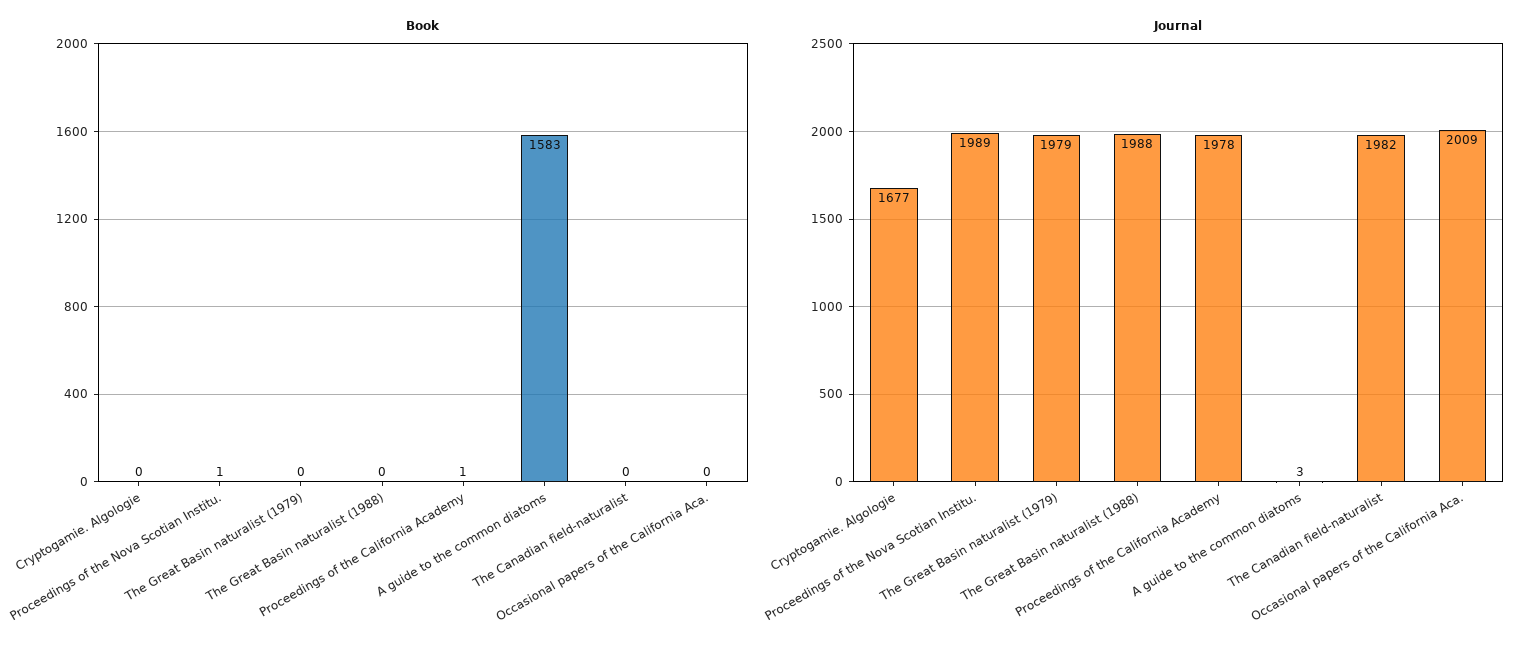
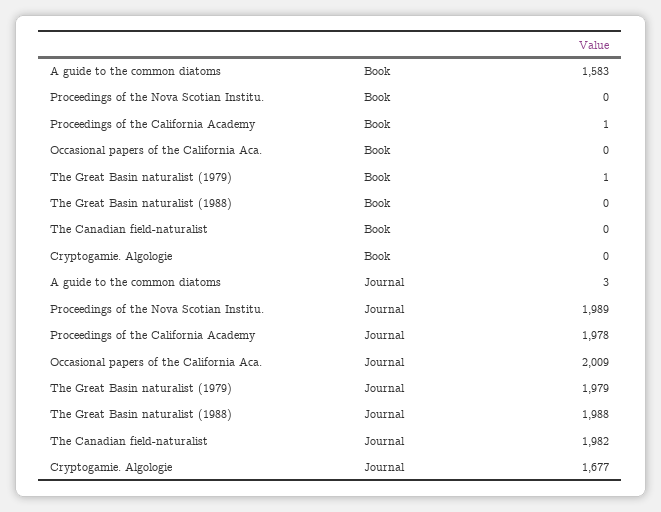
  {
    "Book": {
      "Cryptogamie. Algologie": 0,
-     "Proceedings of the Nova Scotian Institu.": 1,
+     "Proceedings of the Nova Scotian Institu.": 0,
-     "The Great Basin naturalist (1979)": 0,
+     "The Great Basin naturalist (1979)": 1,
      "The Great Basin naturalist (1988)": 0,
      "Proceedings of the California Academy": 1,
      "A guide to the common diatoms": 1583,
      "The Canadian field-naturalist": 0,
      "Occasional papers of the California Aca.": 0
    },
    "Journal": {
      "Cryptogamie. Algologie": 1677,
      "Proceedings of the Nova Scotian Institu.": 1989,
      "The Great Basin naturalist (1979)": 1979,
      "The Great Basin naturalist (1988)": 1988,
      "Proceedings of the California Academy": 1978,
      "A guide to the common diatoms": 3,
      "The Canadian field-naturalist": 1982,
      "Occasional papers of the California Aca.": 2009
    }
  }

